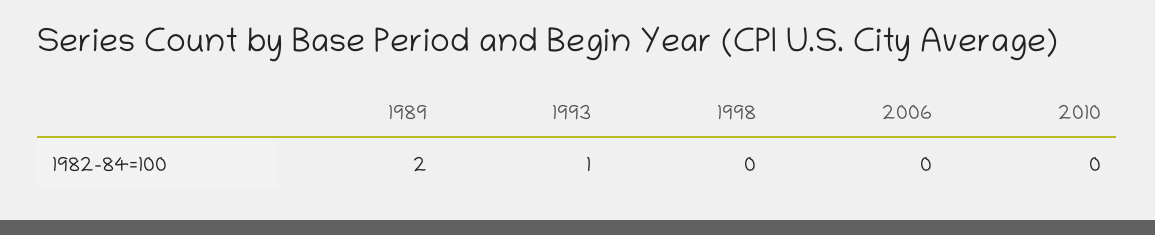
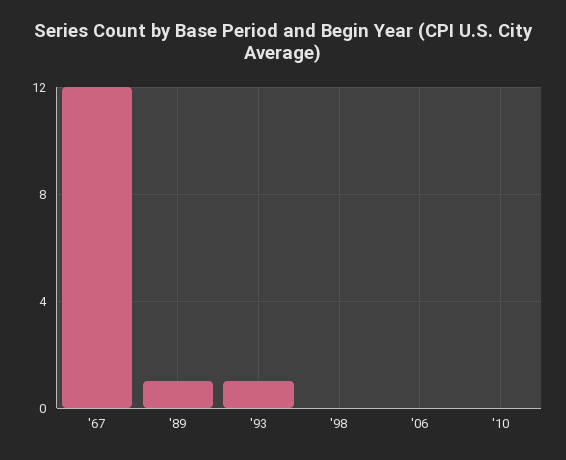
  {
-   "1989": 2,
+   "1989": 1,
    "1993": 1,
    "1998": 0,
    "2006": 0,
-   "2010": 0
+   "2010": 0,
+   "'67": 12
  }

